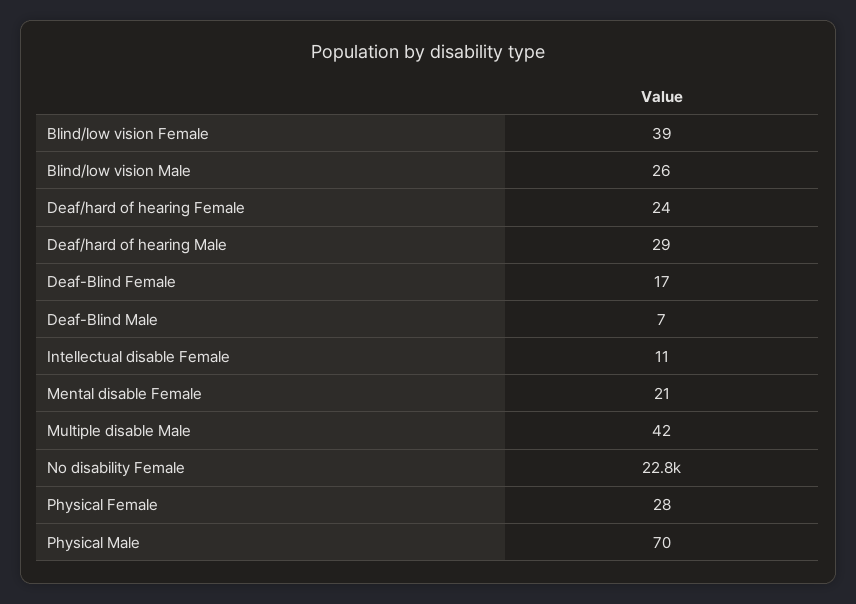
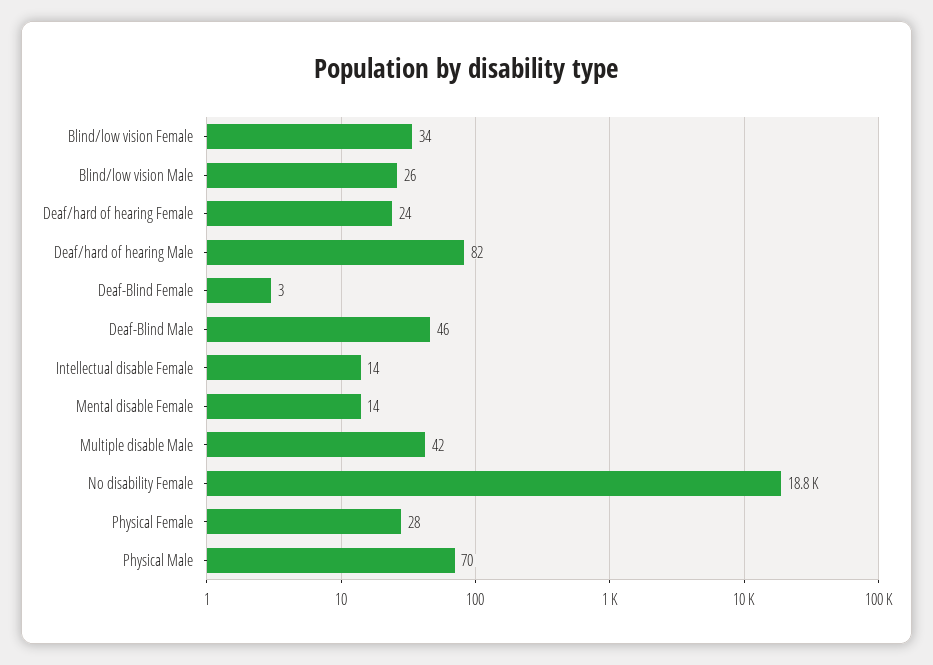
  {
-   "Blind/low vision Female": 39,
+   "Blind/low vision Female": 34,
    "Blind/low vision Male": 26,
    "Deaf/hard of hearing Female": 24,
-   "Deaf/hard of hearing Male": 29,
+   "Deaf/hard of hearing Male": 82,
-   "Deaf-Blind Female": 17,
+   "Deaf-Blind Female": 3,
-   "Deaf-Blind Male": 7,
+   "Deaf-Blind Male": 46,
-   "Intellectual disable Female": 11,
+   "Intellectual disable Female": 14,
-   "Mental disable Female": 21,
+   "Mental disable Female": 14,
    "Multiple disable Male": 42,
-   "No disability Female": 22800,
+   "No disability Female": 18800,
    "Physical Female": 28,
    "Physical Male": 70
  }

